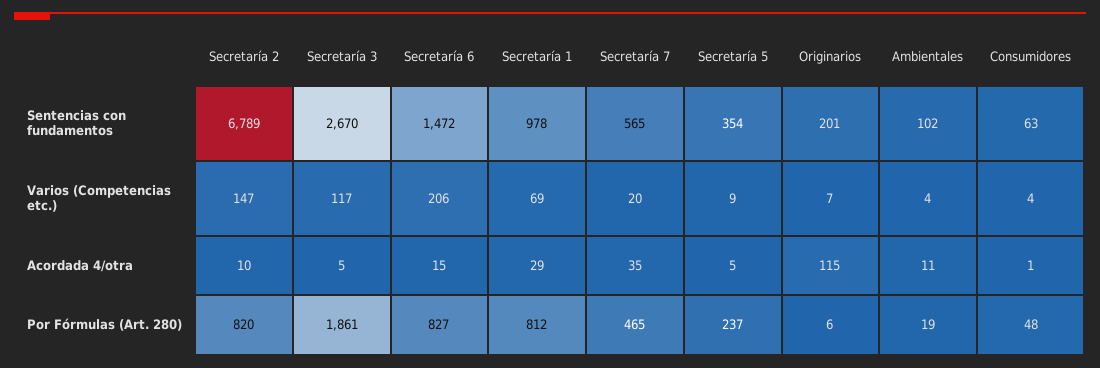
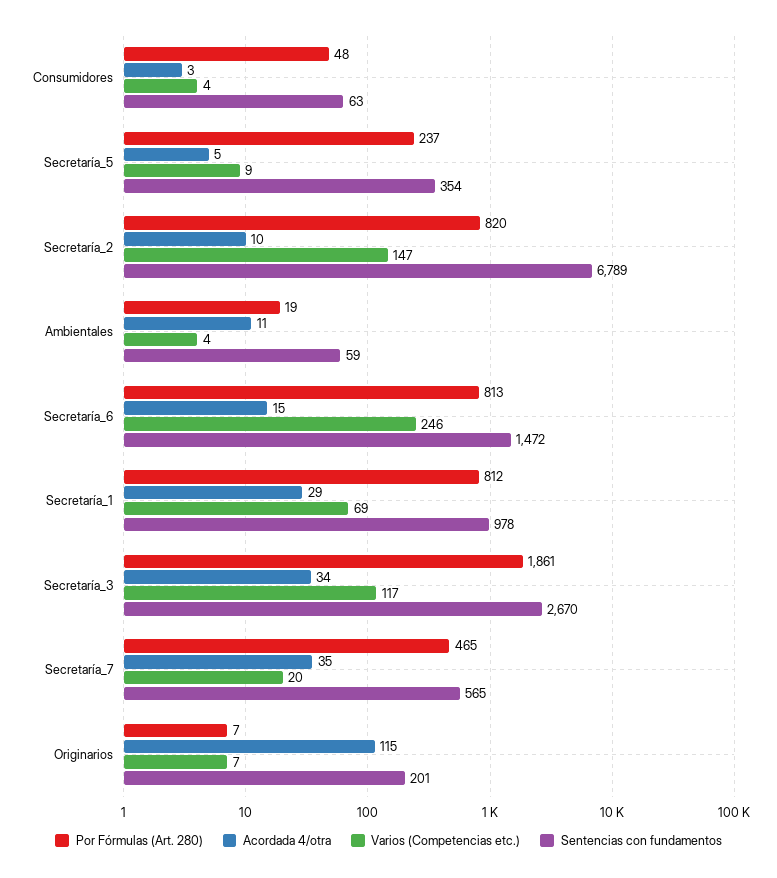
  {
    "Sentencias con fundamentos": {
      "Secretaría 2": 6789,
      "Secretaría 3": 2670,
      "Secretaría 6": 1472,
      "Secretaría 1": 978,
      "Secretaría 7": 565,
      "Secretaría 5": 354,
      "Originarios": 201,
-     "Ambientales": 102,
+     "Ambientales": 59,
      "Consumidores": 63
    },
    "Varios (Competencias etc.)": {
      "Secretaría 2": 147,
      "Secretaría 3": 117,
-     "Secretaría 6": 206,
+     "Secretaría 6": 246,
      "Secretaría 1": 69,
      "Secretaría 7": 20,
      "Secretaría 5": 9,
      "Originarios": 7,
      "Ambientales": 4,
      "Consumidores": 4
    },
    "Acordada 4/otra": {
      "Secretaría 2": 10,
-     "Secretaría 3": 5,
+     "Secretaría 3": 34,
      "Secretaría 6": 15,
      "Secretaría 1": 29,
      "Secretaría 7": 35,
      "Secretaría 5": 5,
      "Originarios": 115,
      "Ambientales": 11,
-     "Consumidores": 1
+     "Consumidores": 3
    },
    "Por Fórmulas (Art. 280)": {
      "Secretaría 2": 820,
      "Secretaría 3": 1861,
-     "Secretaría 6": 827,
+     "Secretaría 6": 813,
      "Secretaría 1": 812,
      "Secretaría 7": 465,
      "Secretaría 5": 237,
-     "Originarios": 6,
+     "Originarios": 7,
      "Ambientales": 19,
      "Consumidores": 48
    }
  }

